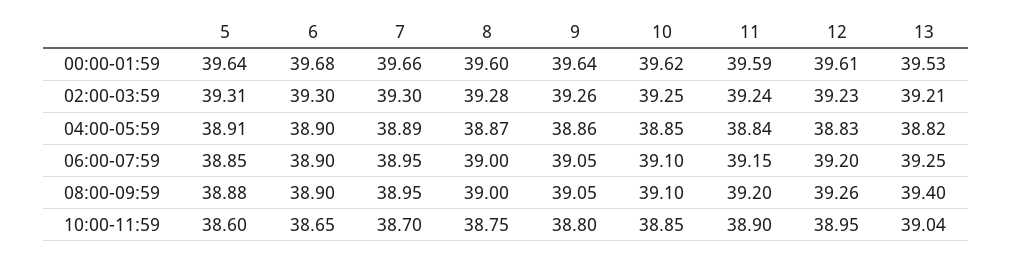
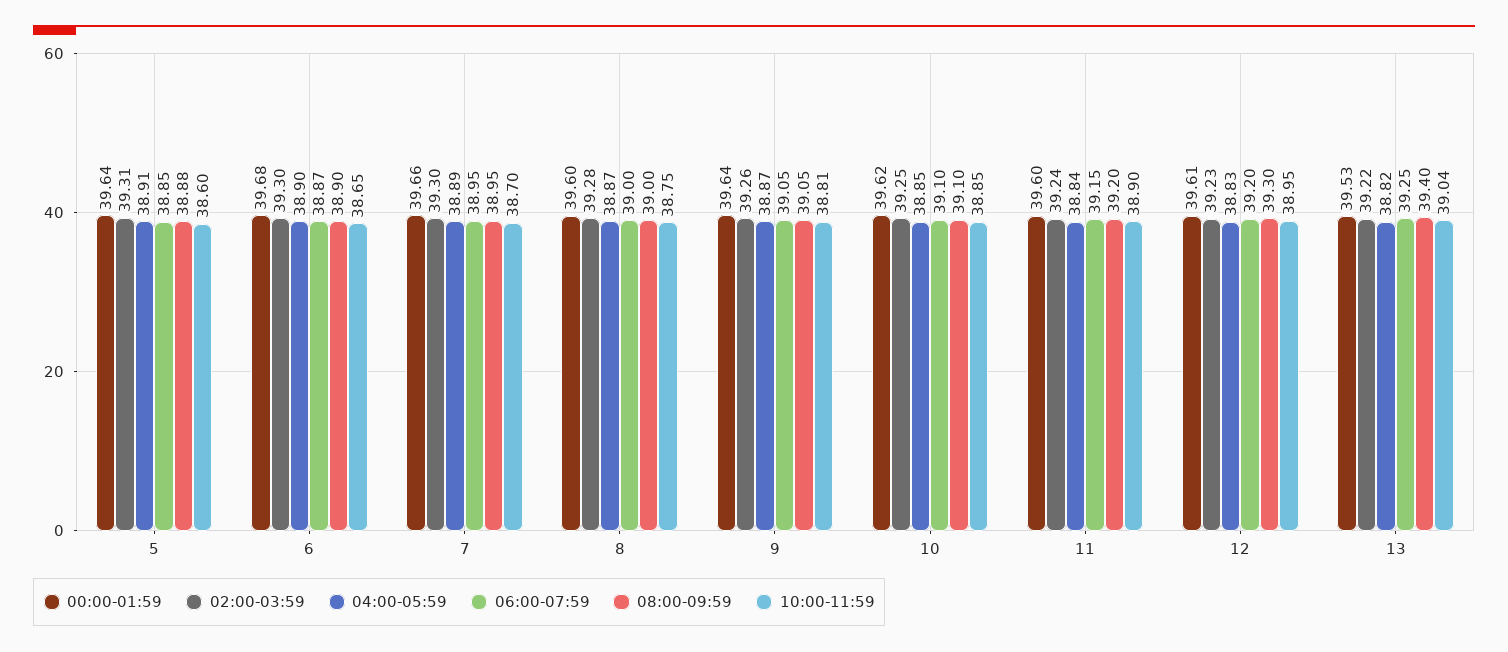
  {
    "00:00-01:59": {
      "5": 39.64,
      "6": 39.68,
      "7": 39.66,
      "8": 39.6,
      "9": 39.64,
      "10": 39.62,
-     "11": 39.59,
+     "11": 39.6,
      "12": 39.61,
      "13": 39.53
    },
    "02:00-03:59": {
      "5": 39.31,
      "6": 39.3,
      "7": 39.3,
      "8": 39.28,
      "9": 39.26,
      "10": 39.25,
      "11": 39.24,
      "12": 39.23,
-     "13": 39.21
+     "13": 39.22
    },
    "04:00-05:59": {
      "5": 38.91,
      "6": 38.9,
      "7": 38.89,
      "8": 38.87,
-     "9": 38.86,
+     "9": 38.87,
      "10": 38.85,
      "11": 38.84,
      "12": 38.83,
      "13": 38.82
    },
    "06:00-07:59": {
      "5": 38.85,
-     "6": 38.9,
+     "6": 38.87,
      "7": 38.95,
      "8": 39,
      "9": 39.05,
      "10": 39.1,
      "11": 39.15,
      "12": 39.2,
      "13": 39.25
    },
    "08:00-09:59": {
      "5": 38.88,
      "6": 38.9,
      "7": 38.95,
      "8": 39,
      "9": 39.05,
      "10": 39.1,
      "11": 39.2,
-     "12": 39.26,
+     "12": 39.3,
      "13": 39.4
    },
    "10:00-11:59": {
      "5": 38.6,
      "6": 38.65,
      "7": 38.7,
      "8": 38.75,
-     "9": 38.8,
+     "9": 38.81,
      "10": 38.85,
      "11": 38.9,
      "12": 38.95,
      "13": 39.04
    }
  }

